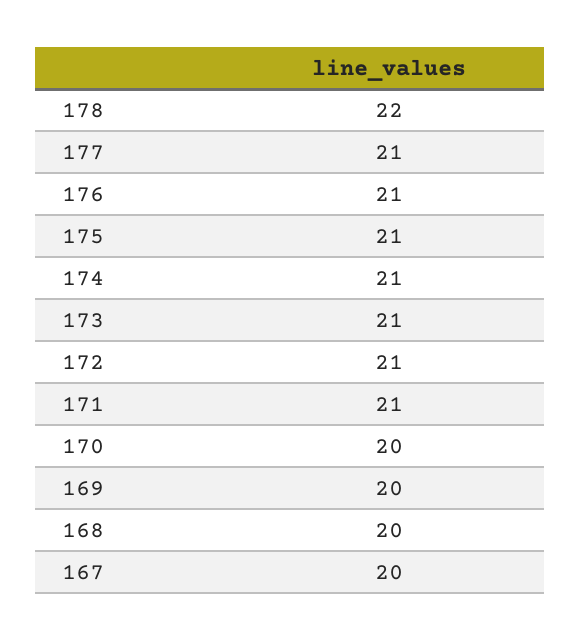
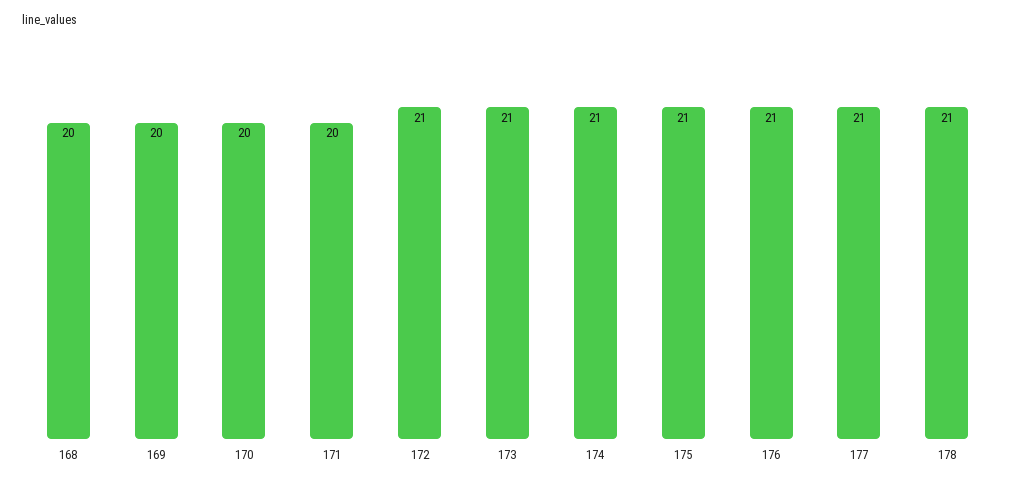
  {
-   "178": 22,
+   "178": 21,
    "177": 21,
    "176": 21,
    "175": 21,
    "174": 21,
    "173": 21,
    "172": 21,
-   "171": 21,
+   "171": 20,
    "170": 20,
    "169": 20,
-   "168": 20,
+   "168": 20
-   "167": 20
  }

